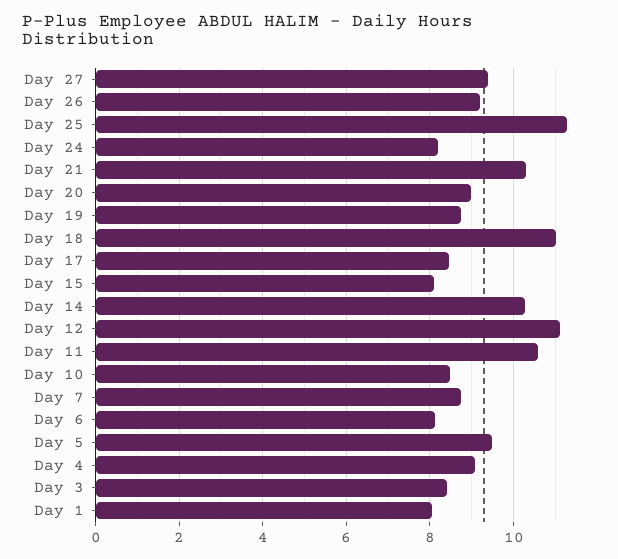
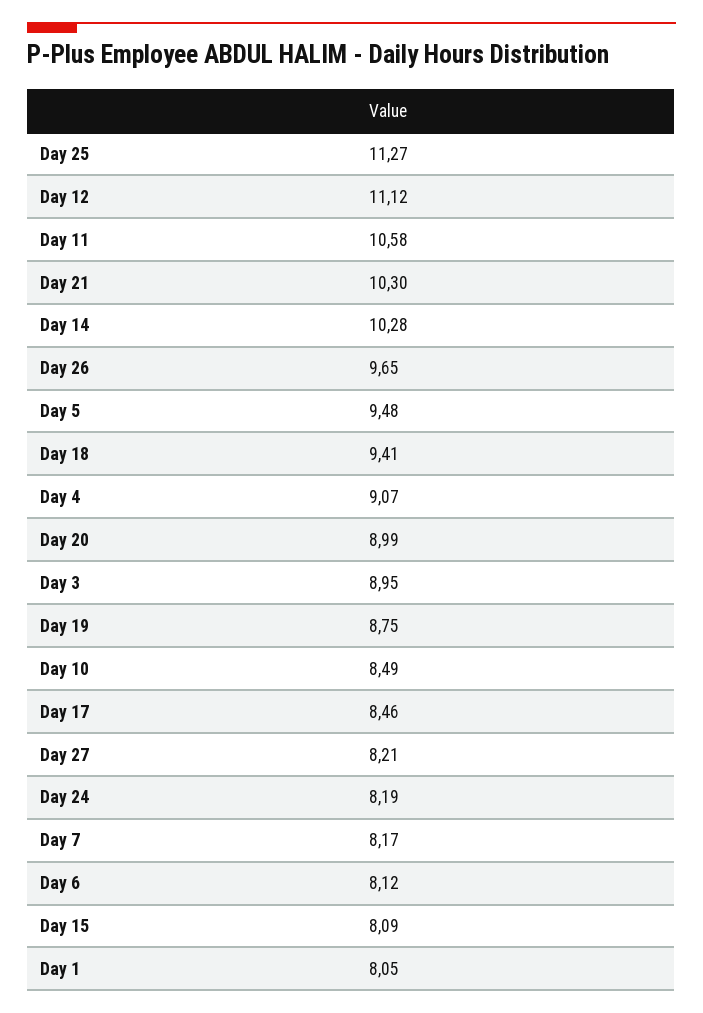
  {
-   "Day 27": 9.4,
+   "Day 27": 8.21,
-   "Day 26": 9.2,
+   "Day 26": 9.65,
    "Day 25": 11.27,
    "Day 24": 8.19,
    "Day 21": 10.3,
    "Day 20": 8.99,
    "Day 19": 8.75,
-   "Day 18": 11,
+   "Day 18": 9.41,
    "Day 17": 8.46,
    "Day 15": 8.09,
    "Day 14": 10.28,
    "Day 12": 11.12,
    "Day 11": 10.58,
    "Day 10": 8.49,
-   "Day 7": 8.8,
+   "Day 7": 8.17,
    "Day 6": 8.12,
    "Day 5": 9.48,
    "Day 4": 9.07,
-   "Day 3": 8.4,
+   "Day 3": 8.95,
    "Day 1": 8.05
  }

